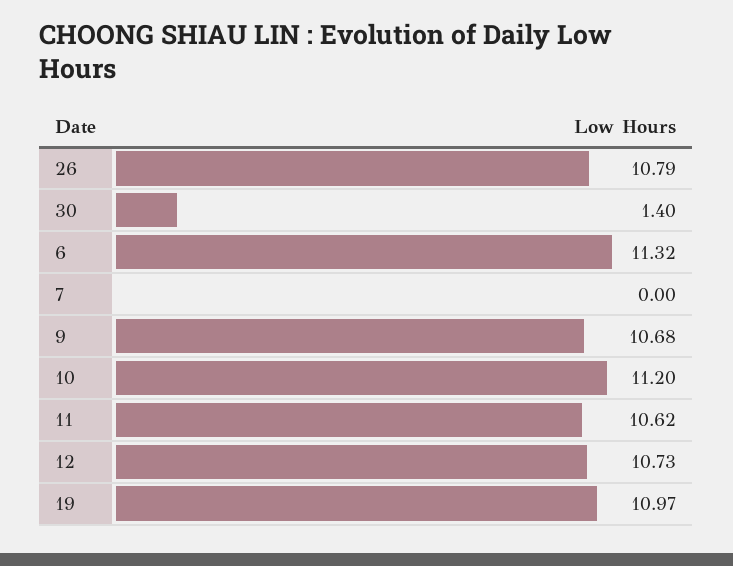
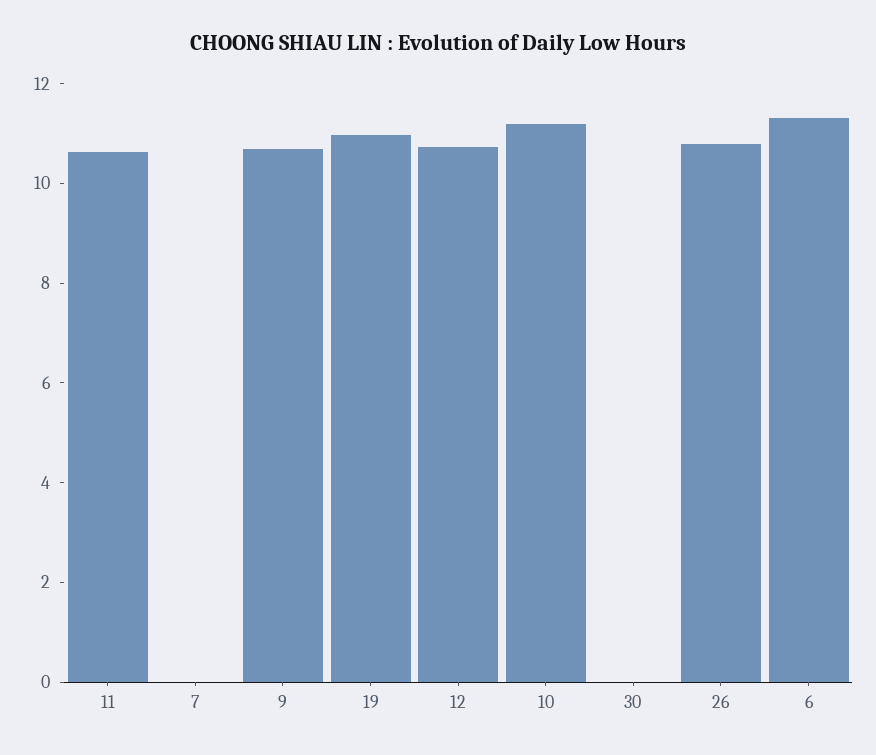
  {
    "26": 10.79,
-   "30": 1.4,
+   "30": 0,
    "6": 11.32,
    "7": 0,
    "9": 10.68,
    "10": 11.2,
    "11": 10.62,
    "12": 10.73,
    "19": 10.97
  }

